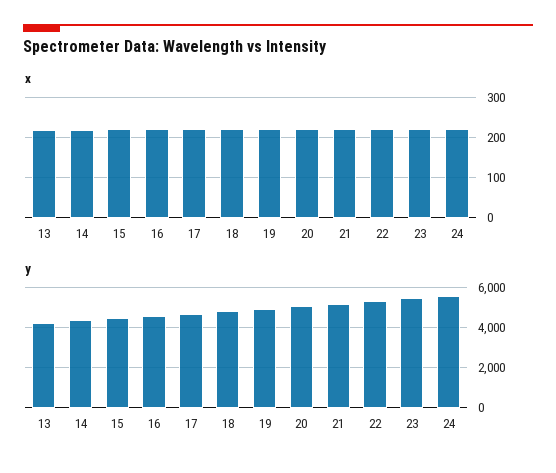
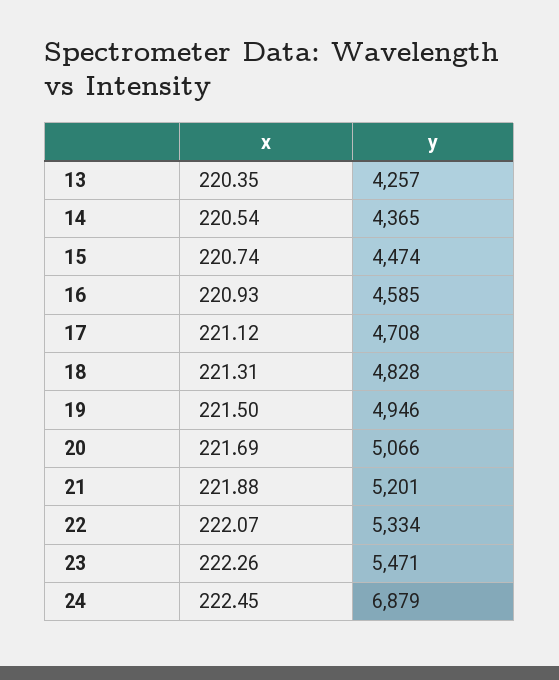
  {
    "x": {
      "13": 220.35,
      "14": 220.54,
      "15": 220.74,
      "16": 220.93,
      "17": 221.12,
      "18": 221.31,
      "19": 221.5,
      "20": 221.69,
      "21": 221.88,
      "22": 222.07,
      "23": 222.26,
      "24": 222.45
    },
    "y": {
      "13": 4257,
      "14": 4365,
      "15": 4474,
      "16": 4585,
      "17": 4708,
      "18": 4828,
      "19": 4946,
      "20": 5066,
      "21": 5201,
      "22": 5334,
      "23": 5471,
-     "24": 5500
+     "24": 6879
    }
  }

